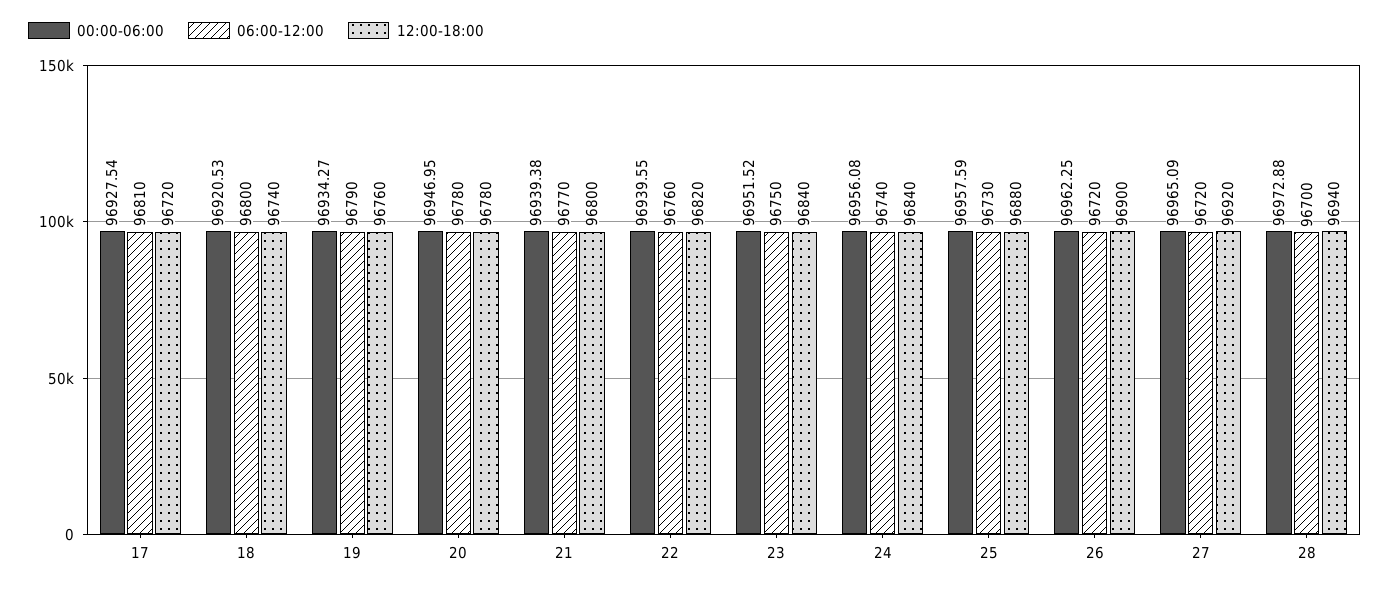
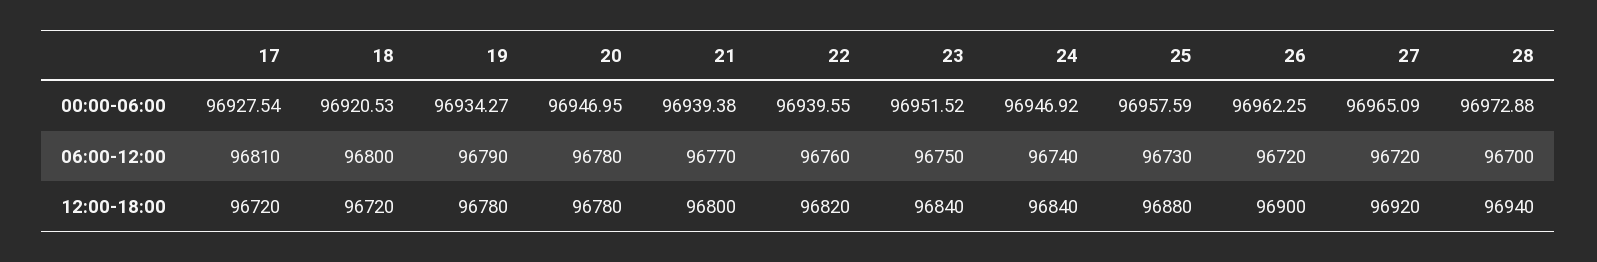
  {
    "00:00-06:00": {
      "17": 96927.54,
      "18": 96920.53,
      "19": 96934.27,
      "20": 96946.95,
      "21": 96939.38,
      "22": 96939.55,
      "23": 96951.52,
-     "24": 96956.08,
+     "24": 96946.92,
      "25": 96957.59,
      "26": 96962.25,
      "27": 96965.09,
      "28": 96972.88
    },
    "06:00-12:00": {
      "17": 96810,
      "18": 96800,
      "19": 96790,
      "20": 96780,
      "21": 96770,
      "22": 96760,
      "23": 96750,
      "24": 96740,
      "25": 96730,
      "26": 96720,
      "27": 96720,
      "28": 96700
    },
    "12:00-18:00": {
      "17": 96720,
-     "18": 96740,
+     "18": 96720,
-     "19": 96760,
+     "19": 96780,
      "20": 96780,
      "21": 96800,
      "22": 96820,
      "23": 96840,
      "24": 96840,
      "25": 96880,
      "26": 96900,
      "27": 96920,
      "28": 96940
    }
  }

